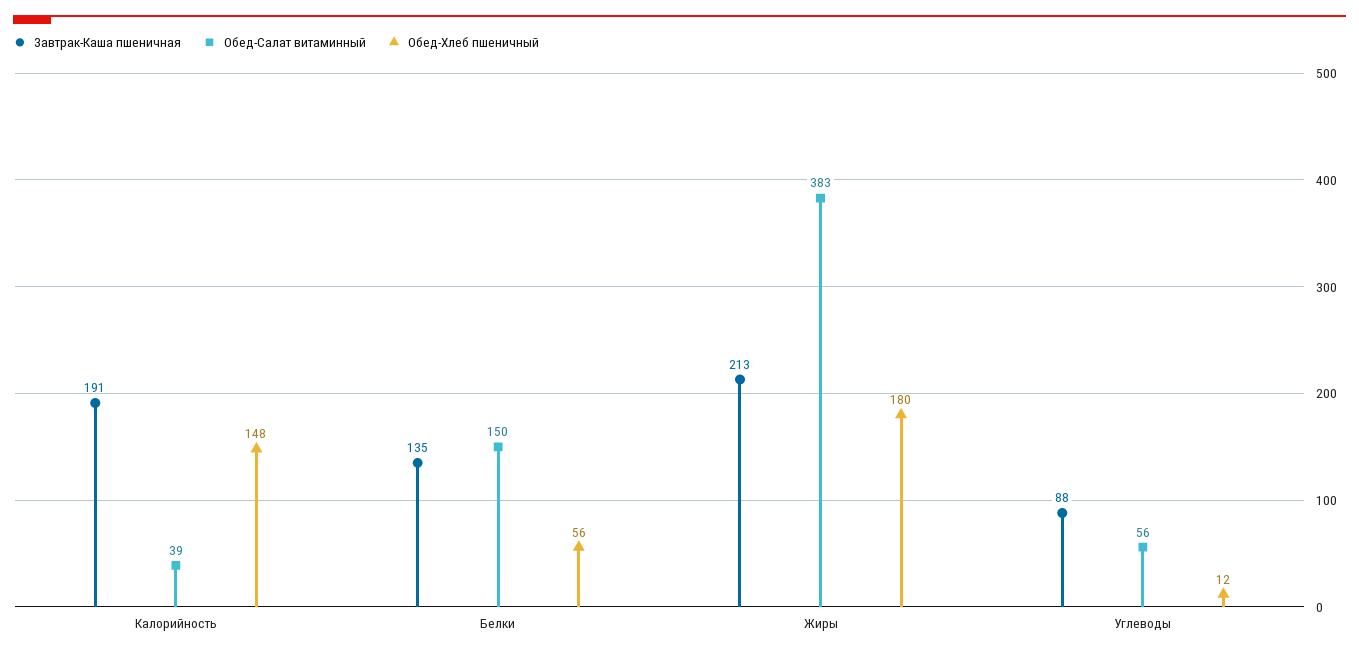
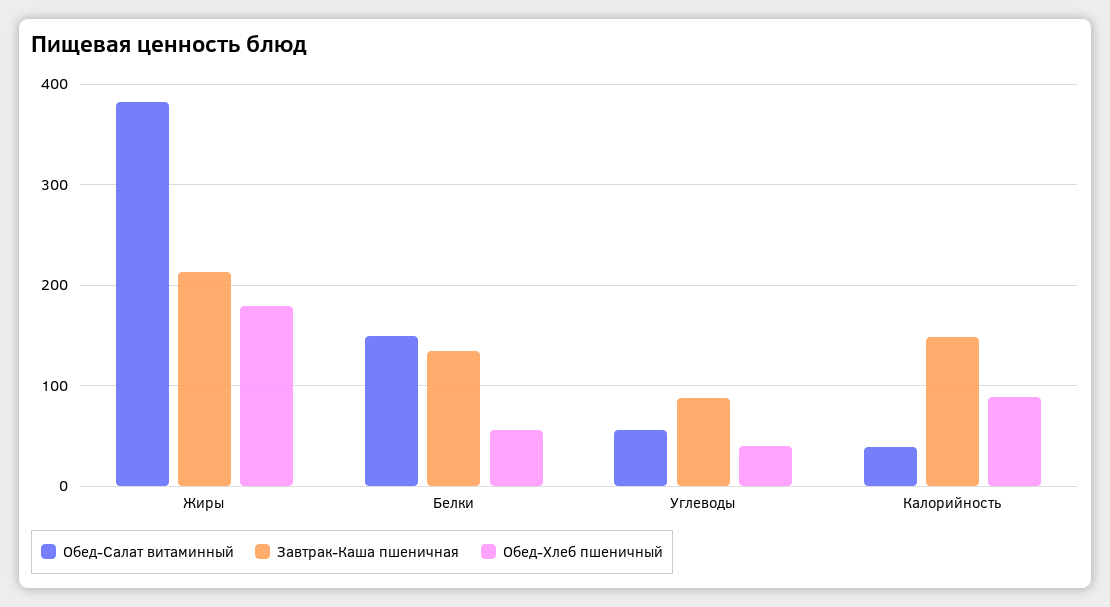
  {
    "Завтрак-Каша пшеничная": {
-     "Калорийность": 191,
+     "Калорийность": 150,
      "Белки": 135,
      "Жиры": 213,
      "Углеводы": 88
    },
    "Обед-Салат витаминный": {
      "Калорийность": 39,
      "Белки": 150,
      "Жиры": 383,
      "Углеводы": 56
    },
    "Обед-Хлеб пшеничный": {
-     "Калорийность": 148,
+     "Калорийность": 90,
      "Белки": 56,
      "Жиры": 180,
-     "Углеводы": 12
+     "Углеводы": 40
    }
  }

